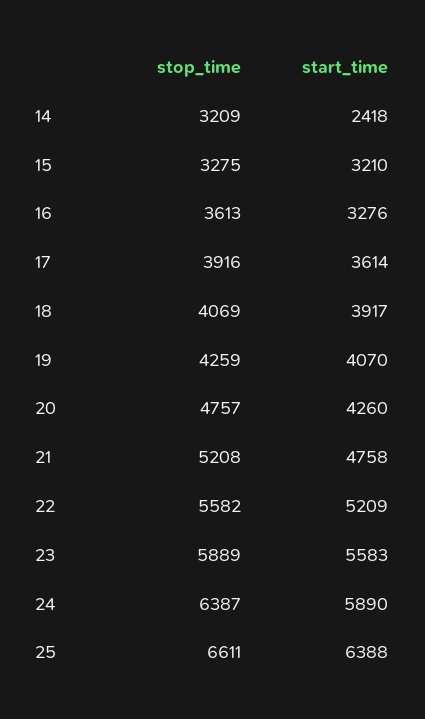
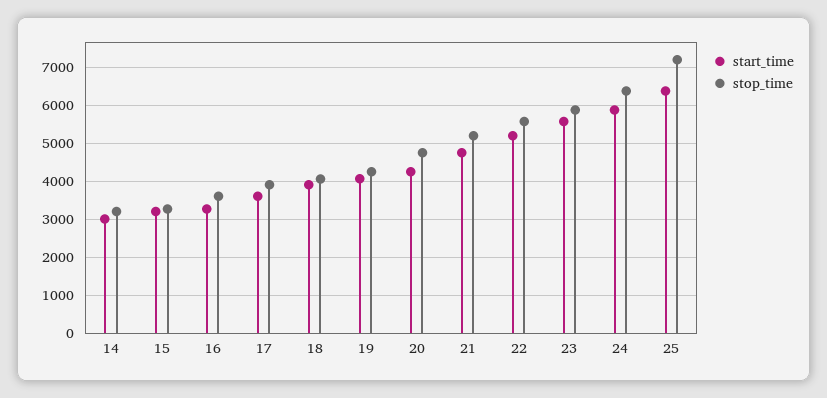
  {
    "stop_time": {
      "14": 3209,
      "15": 3275,
      "16": 3613,
      "17": 3916,
      "18": 4069,
      "19": 4259,
      "20": 4757,
      "21": 5208,
      "22": 5582,
      "23": 5889,
      "24": 6387,
-     "25": 6611
+     "25": 7200
    },
    "start_time": {
-     "14": 2418,
+     "14": 3000,
      "15": 3210,
      "16": 3276,
      "17": 3614,
      "18": 3917,
      "19": 4070,
      "20": 4260,
      "21": 4758,
      "22": 5209,
      "23": 5583,
      "24": 5890,
      "25": 6388
    }
  }

